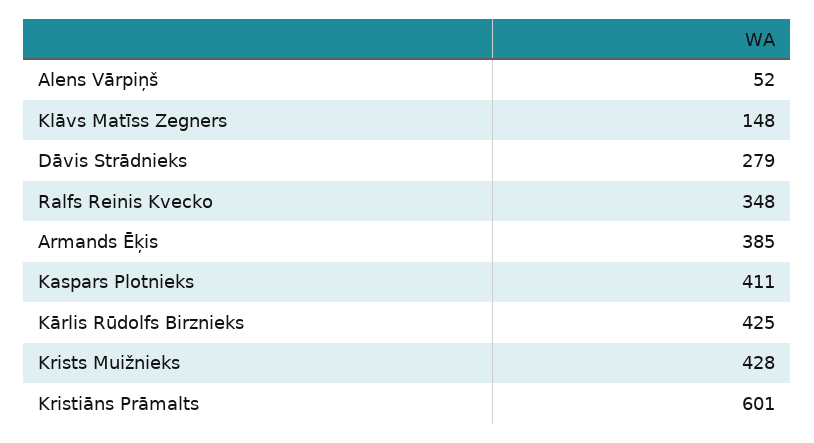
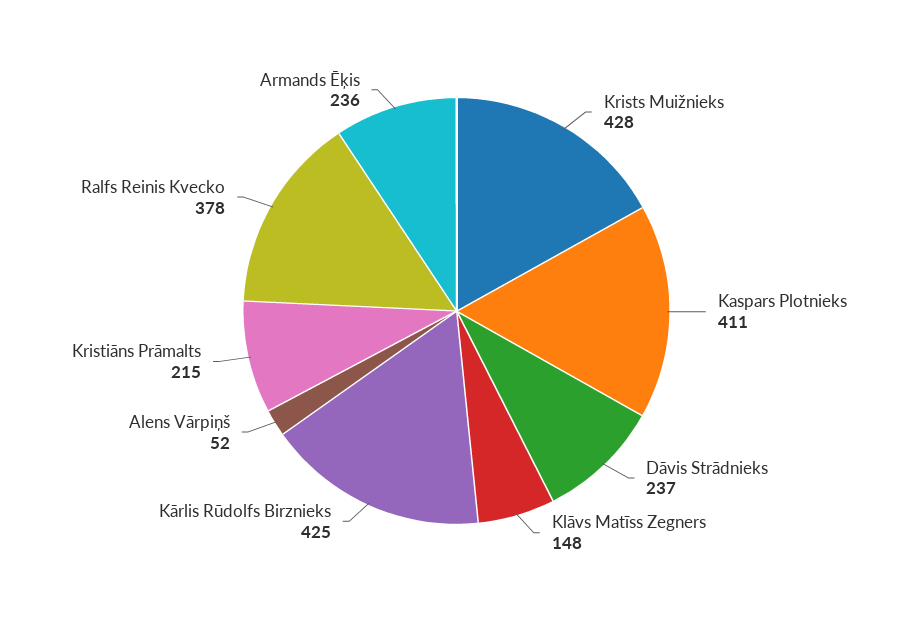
  {
    "Alens Vārpiņš": 52,
    "Klāvs Matīss Zegners": 148,
-   "Dāvis Strādnieks": 279,
+   "Dāvis Strādnieks": 237,
-   "Ralfs Reinis Kvecko": 348,
+   "Ralfs Reinis Kvecko": 378,
-   "Armands Ēķis": 385,
+   "Armands Ēķis": 236,
    "Kaspars Plotnieks": 411,
    "Kārlis Rūdolfs Birznieks": 425,
    "Krists Muižnieks": 428,
-   "Kristiāns Prāmalts": 601
+   "Kristiāns Prāmalts": 215
  }

